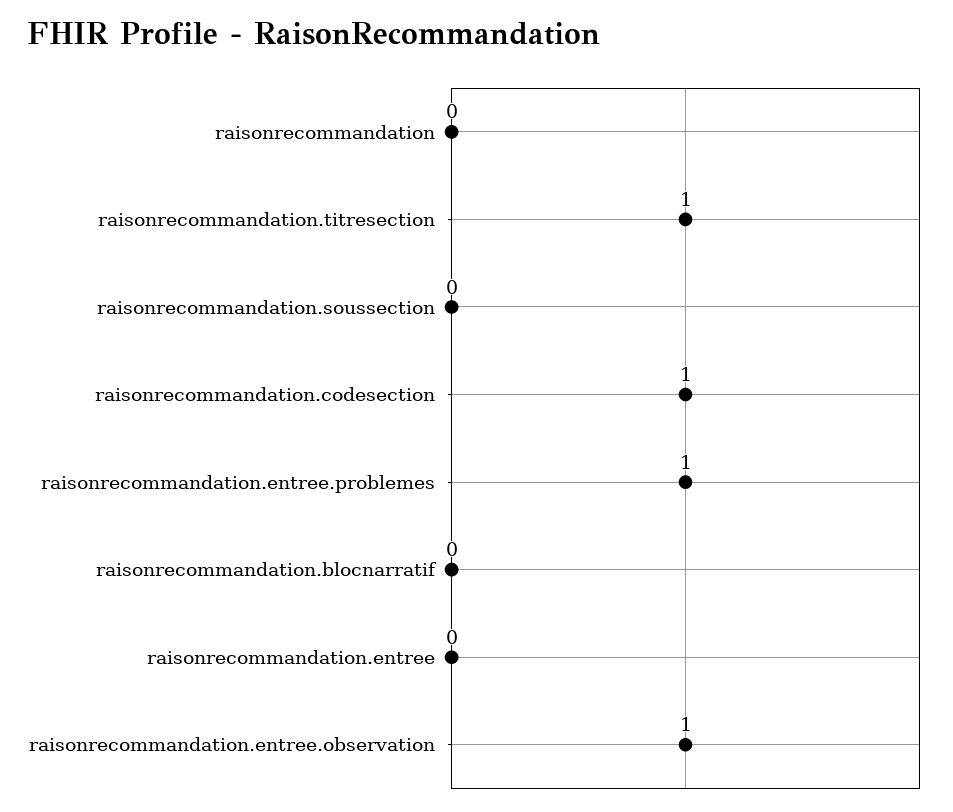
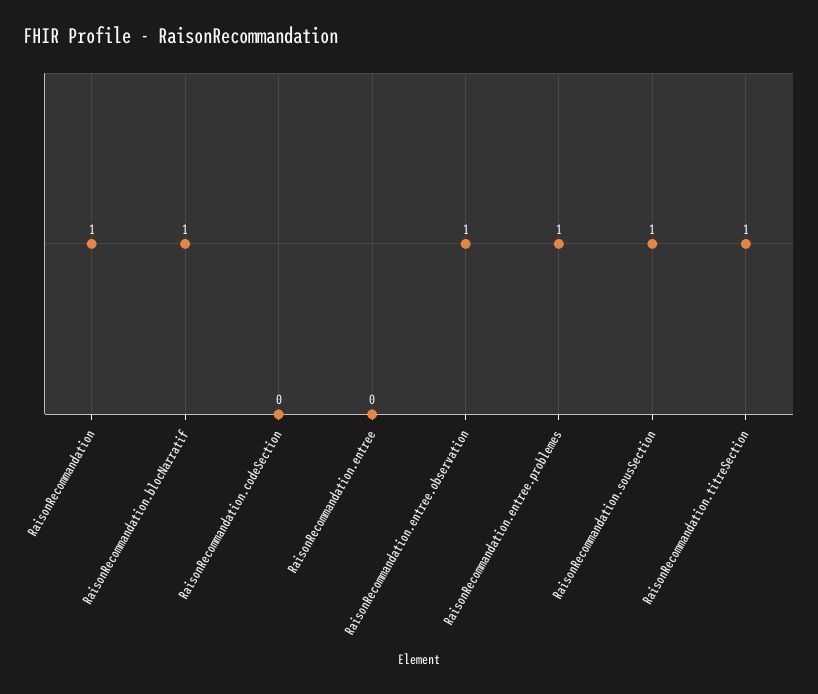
  {
-   "raisonrecommandation": 0,
+   "raisonrecommandation": 1,
    "raisonrecommandation.titresection": 1,
-   "raisonrecommandation.soussection": 0,
+   "raisonrecommandation.soussection": 1,
-   "raisonrecommandation.codesection": 1,
+   "raisonrecommandation.codesection": 0,
    "raisonrecommandation.entree.problemes": 1,
-   "raisonrecommandation.blocnarratif": 0,
+   "raisonrecommandation.blocnarratif": 1,
    "raisonrecommandation.entree": 0,
    "raisonrecommandation.entree.observation": 1
  }

